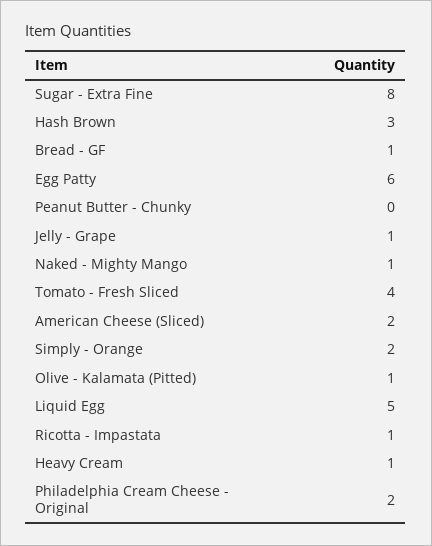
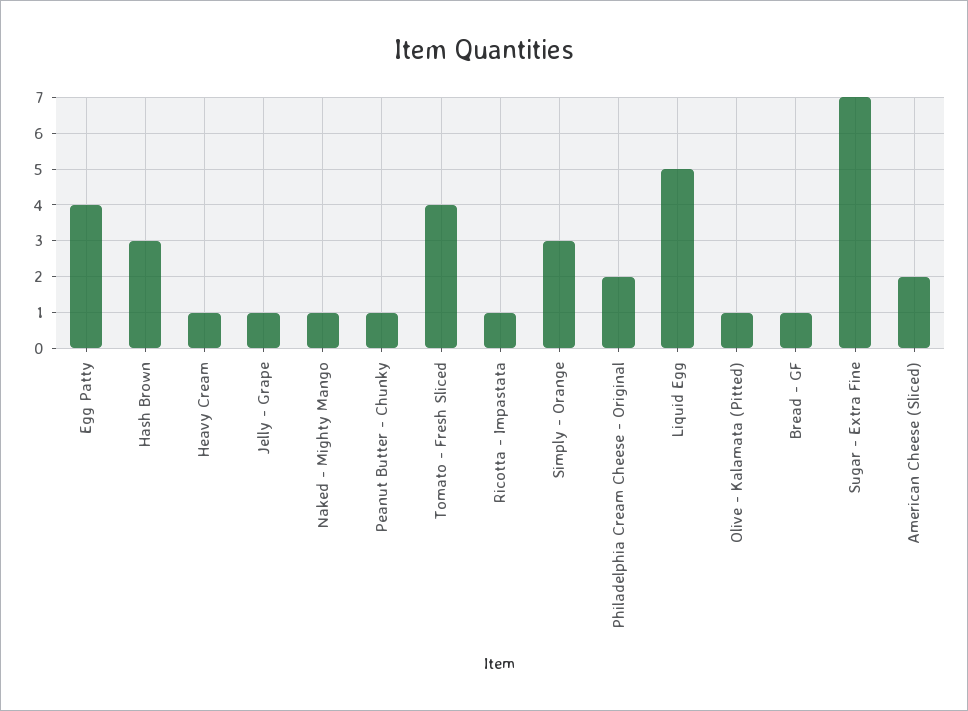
  {
-   "Sugar - Extra Fine": 8,
+   "Sugar - Extra Fine": 7,
    "Hash Brown": 3,
    "Bread - GF": 1,
-   "Egg Patty": 6,
+   "Egg Patty": 4,
-   "Peanut Butter - Chunky": 0,
+   "Peanut Butter - Chunky": 1,
    "Jelly - Grape": 1,
    "Naked - Mighty Mango": 1,
    "Tomato - Fresh Sliced": 4,
    "American Cheese (Sliced)": 2,
-   "Simply - Orange": 2,
+   "Simply - Orange": 3,
    "Olive - Kalamata (Pitted)": 1,
    "Liquid Egg": 5,
    "Ricotta - Impastata": 1,
    "Heavy Cream": 1,
    "Philadelphia Cream Cheese - Original": 2
  }

